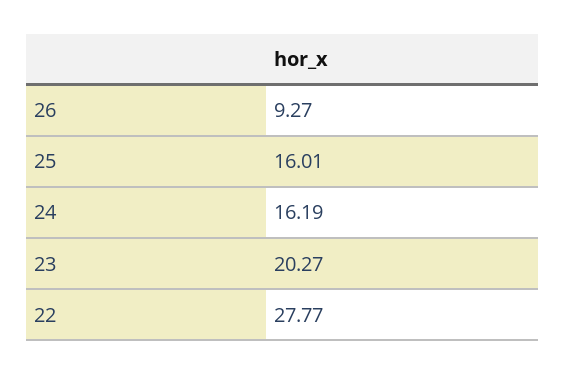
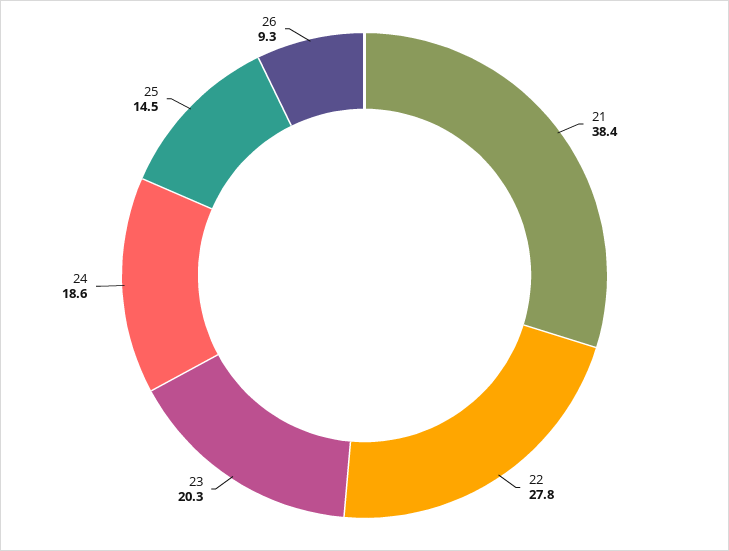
  {
    "26": 9.27,
-   "25": 16.01,
+   "25": 14.5,
-   "24": 16.19,
+   "24": 18.6,
    "23": 20.27,
-   "22": 27.77
+   "22": 27.77,
+   "21": 38.4
  }

